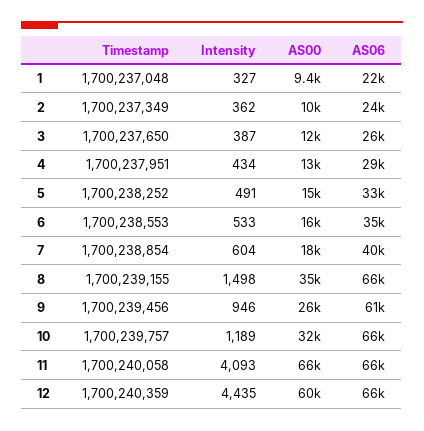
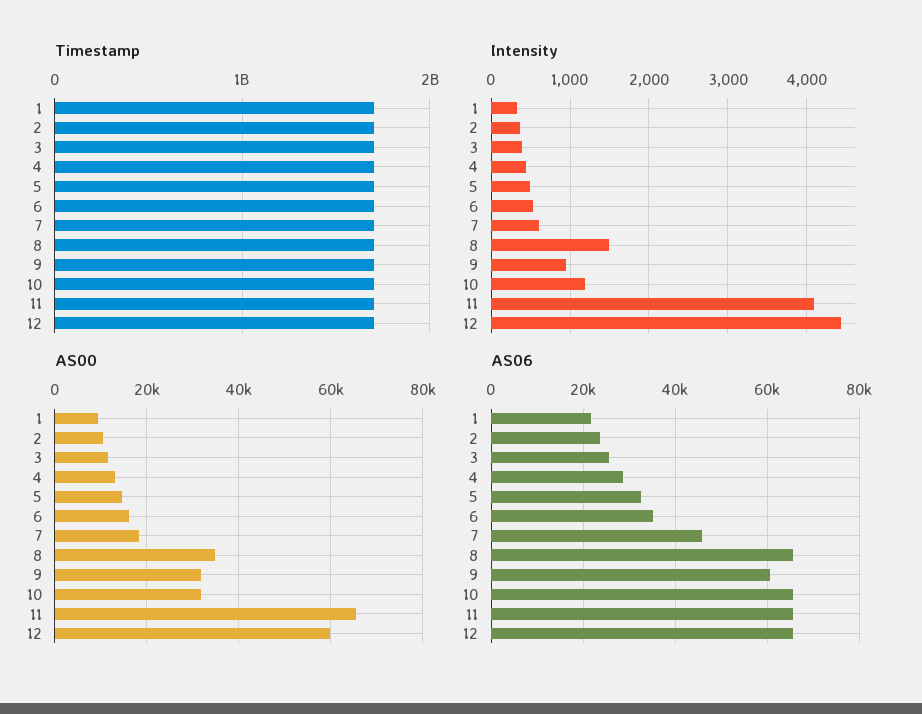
  {
    "Timestamp": {
      "1": 1700237048,
      "2": 1700237349,
      "3": 1700237650,
      "4": 1700237951,
      "5": 1700238252,
      "6": 1700238553,
      "7": 1700238854,
      "8": 1700239155,
      "9": 1700239456,
      "10": 1700239757,
      "11": 1700240058,
      "12": 1700240359
    },
    "Intensity": {
      "1": 327,
      "2": 362,
      "3": 387,
      "4": 434,
      "5": 491,
      "6": 533,
      "7": 604,
      "8": 1498,
      "9": 946,
      "10": 1189,
      "11": 4093,
      "12": 4435
    },
    "AS00": {
      "1": 9400,
      "2": 10000,
      "3": 12000,
      "4": 13000,
      "5": 15000,
      "6": 16000,
      "7": 18000,
      "8": 35000,
-     "9": 26000,
+     "9": 32000,
      "10": 32000,
      "11": 66000,
      "12": 60000
    },
    "AS06": {
      "1": 22000,
      "2": 24000,
      "3": 26000,
      "4": 29000,
      "5": 33000,
      "6": 35000,
-     "7": 40000,
+     "7": 46000,
      "8": 66000,
      "9": 61000,
      "10": 66000,
      "11": 66000,
      "12": 66000
    }
  }

